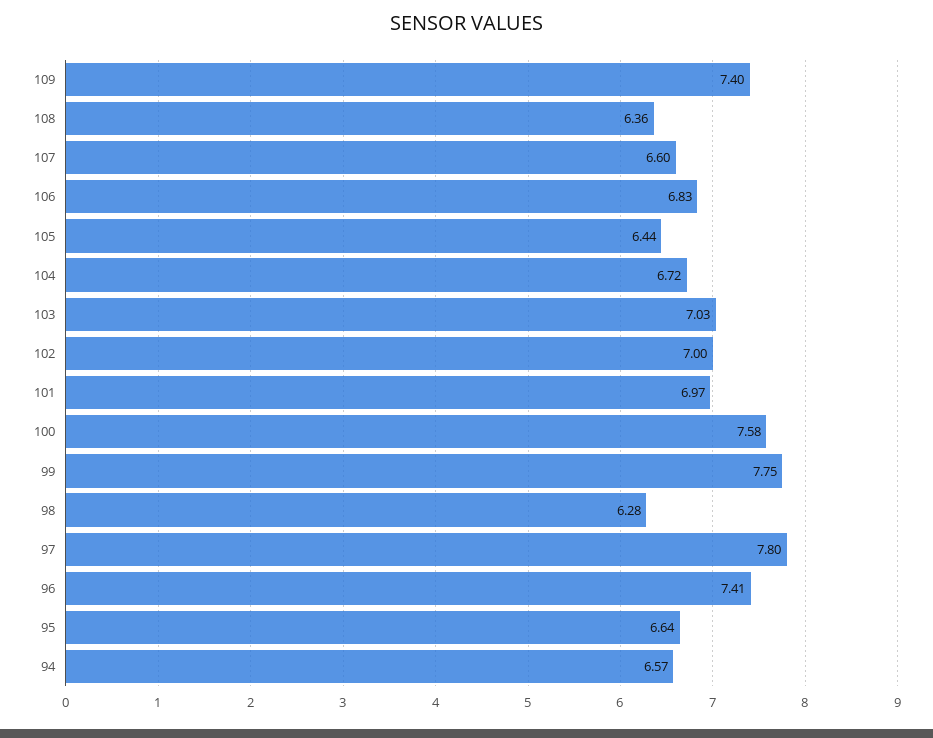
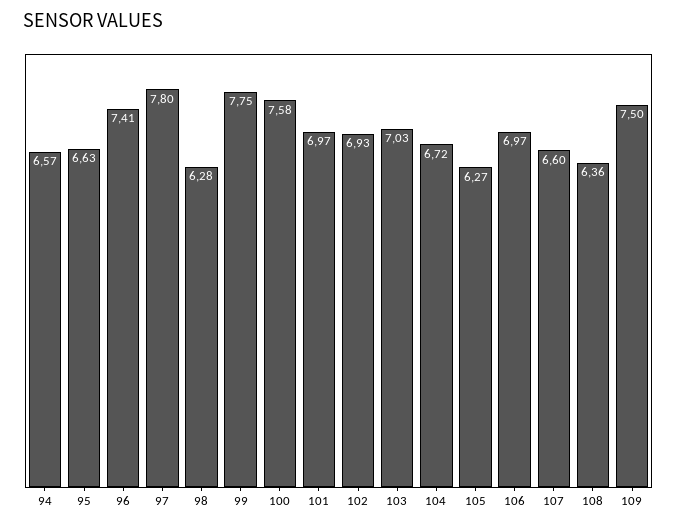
  {
-   "109": 7.4,
+   "109": 7.5,
    "108": 6.36,
    "107": 6.6,
-   "106": 6.83,
+   "106": 6.97,
-   "105": 6.44,
+   "105": 6.27,
    "104": 6.72,
    "103": 7.03,
-   "102": 7,
+   "102": 6.93,
    "101": 6.97,
    "100": 7.58,
    "99": 7.75,
    "98": 6.28,
    "97": 7.8,
    "96": 7.41,
-   "95": 6.64,
+   "95": 6.63,
    "94": 6.57
  }

